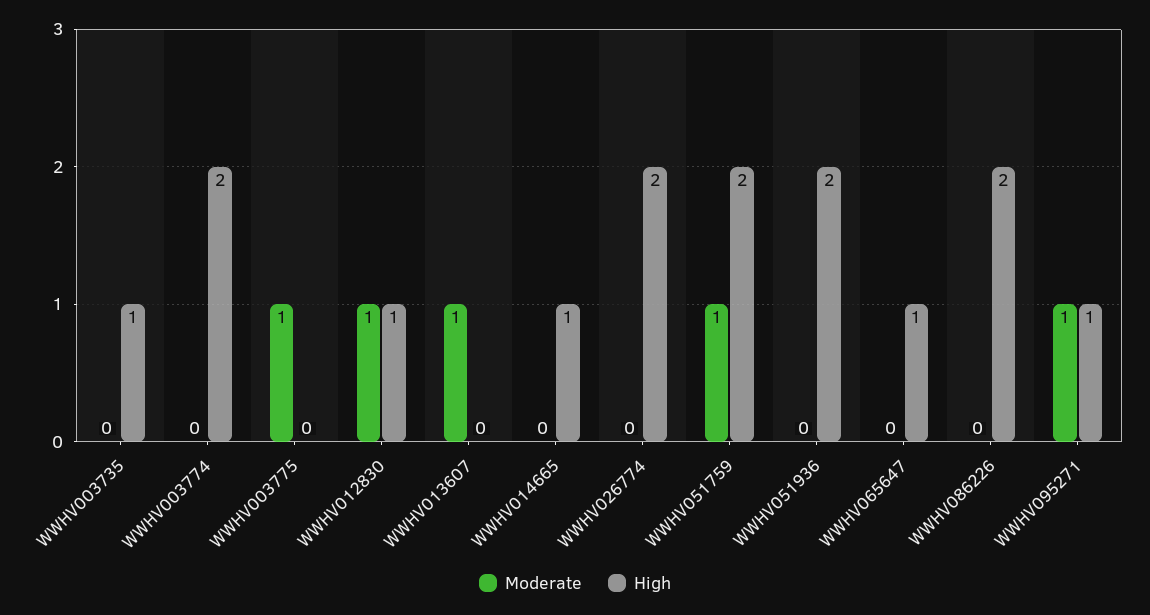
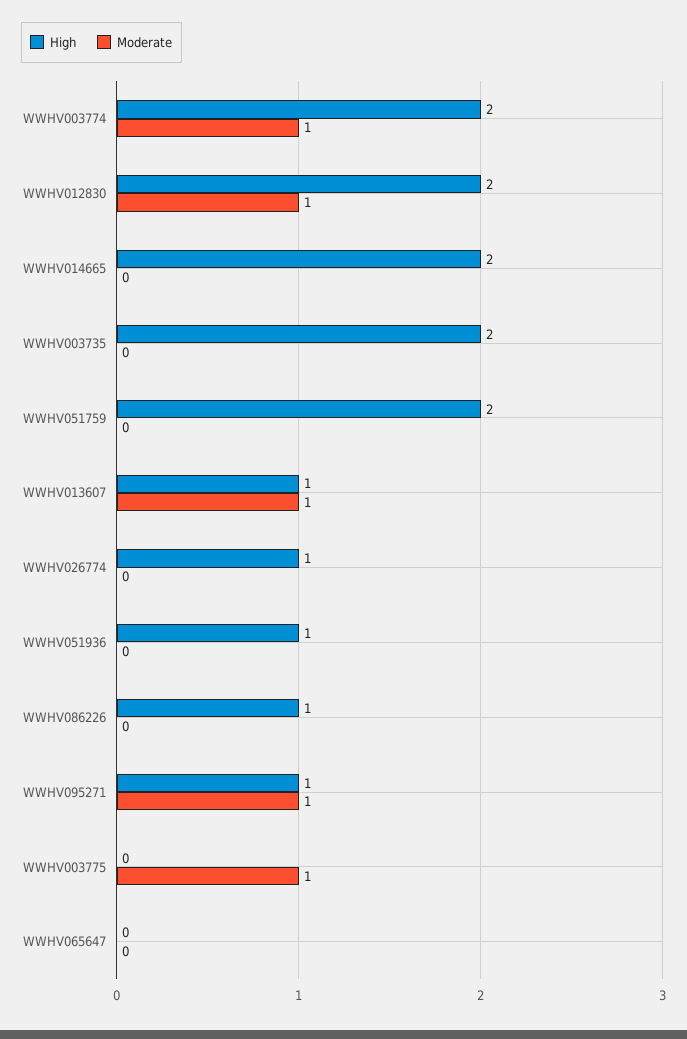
  {
    "Moderate": {
      "WWHV003735": 0,
-     "WWHV003774": 0,
+     "WWHV003774": 1,
      "WWHV003775": 1,
      "WWHV012830": 1,
      "WWHV013607": 1,
      "WWHV014665": 0,
      "WWHV026774": 0,
-     "WWHV051759": 1,
+     "WWHV051759": 0,
      "WWHV051936": 0,
      "WWHV065647": 0,
      "WWHV086226": 0,
      "WWHV095271": 1
    },
    "High": {
-     "WWHV003735": 1,
+     "WWHV003735": 2,
      "WWHV003774": 2,
      "WWHV003775": 0,
-     "WWHV012830": 1,
+     "WWHV012830": 2,
-     "WWHV013607": 0,
+     "WWHV013607": 1,
-     "WWHV014665": 1,
+     "WWHV014665": 2,
-     "WWHV026774": 2,
+     "WWHV026774": 1,
      "WWHV051759": 2,
-     "WWHV051936": 2,
+     "WWHV051936": 1,
-     "WWHV065647": 1,
+     "WWHV065647": 0,
-     "WWHV086226": 2,
+     "WWHV086226": 1,
      "WWHV095271": 1
    }
  }

